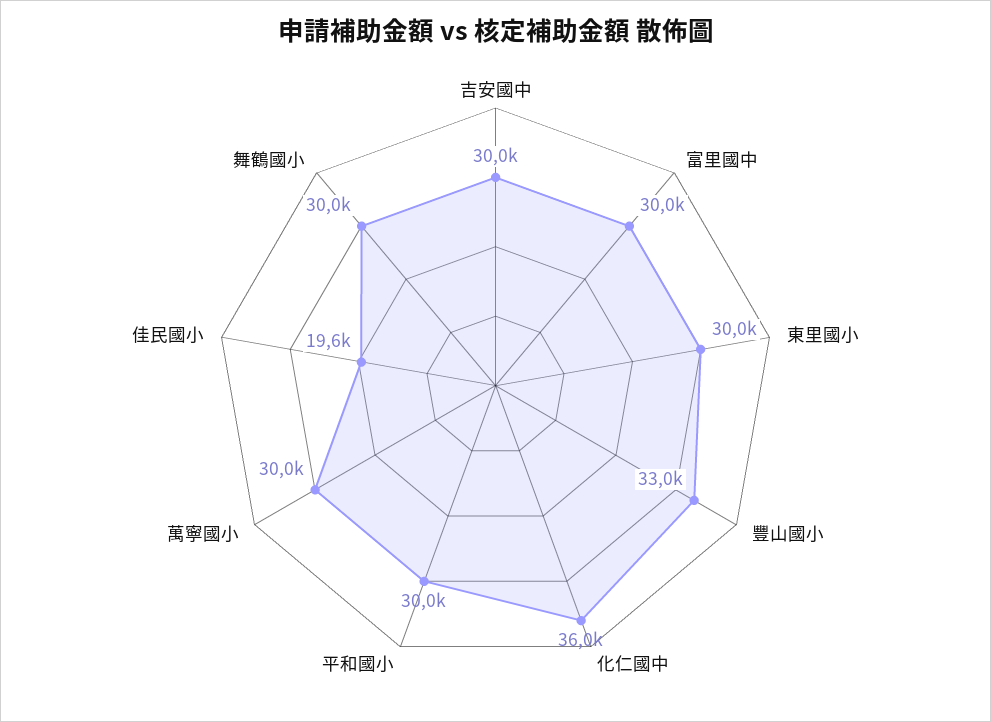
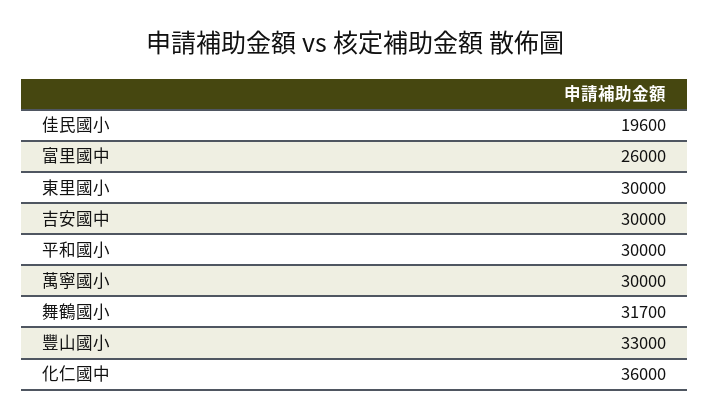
  {
    "吉安國中": 30000,
-   "富里國中": 30000,
+   "富里國中": 26000,
    "東里國小": 30000,
    "豐山國小": 33000,
    "化仁國中": 36000,
    "平和國小": 30000,
    "萬寧國小": 30000,
    "佳民國小": 19600,
-   "舞鶴國小": 30000
+   "舞鶴國小": 31700
  }

